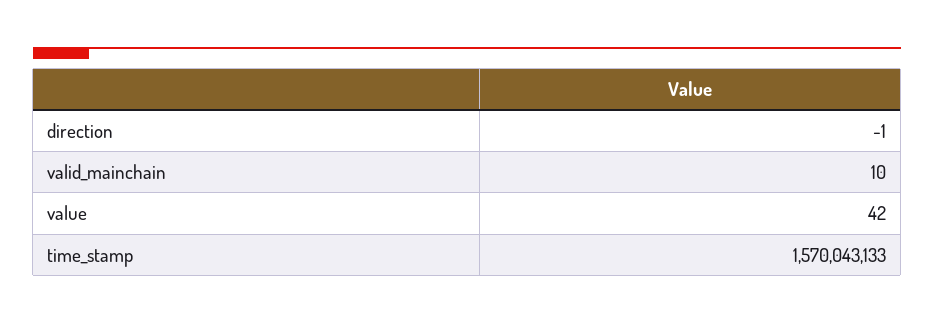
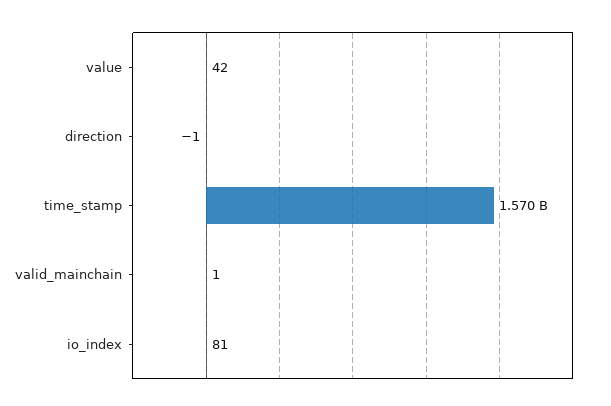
  {
    "direction": -1,
-   "valid_mainchain": 10,
+   "valid_mainchain": 1,
    "value": 42,
-   "time_stamp": 1570043133
+   "time_stamp": 1570043133,
+   "io_index": 81
  }

